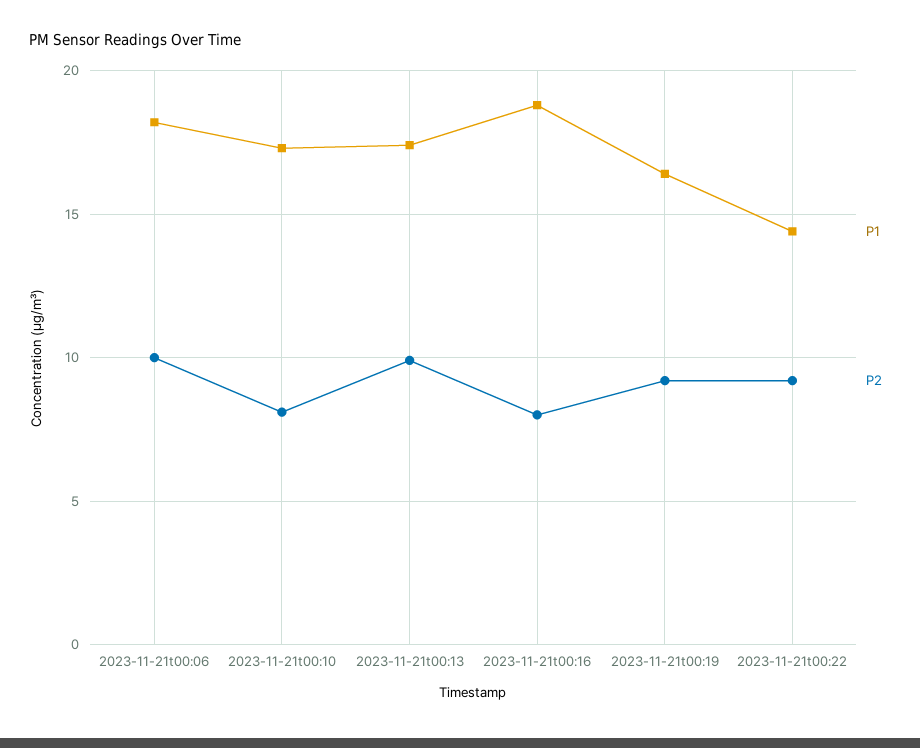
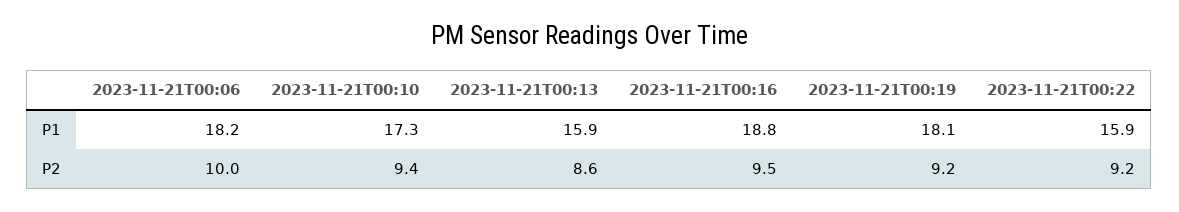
  {
    "P1": {
      "2023-11-21t00:06": 18.2,
      "2023-11-21t00:10": 17.3,
-     "2023-11-21t00:13": 17.5,
+     "2023-11-21t00:13": 15.9,
      "2023-11-21t00:16": 18.8,
-     "2023-11-21t00:19": 16.5,
+     "2023-11-21t00:19": 18.1,
-     "2023-11-21t00:22": 14.5
+     "2023-11-21t00:22": 15.9
    },
    "P2": {
      "2023-11-21t00:06": 10,
-     "2023-11-21t00:10": 8,
+     "2023-11-21t00:10": 9.4,
-     "2023-11-21t00:13": 10,
+     "2023-11-21t00:13": 8.6,
-     "2023-11-21t00:16": 8,
+     "2023-11-21t00:16": 9.5,
      "2023-11-21t00:19": 9.2,
      "2023-11-21t00:22": 9.2
    }
  }

